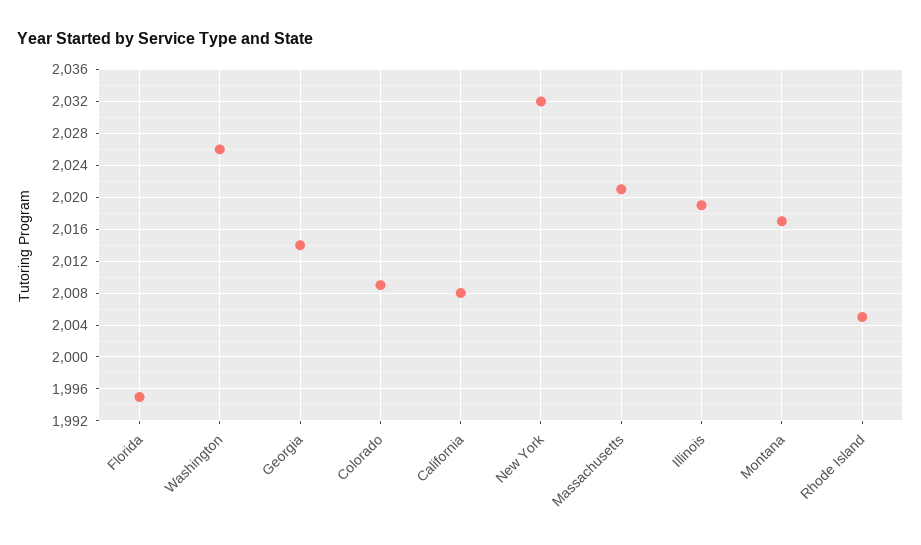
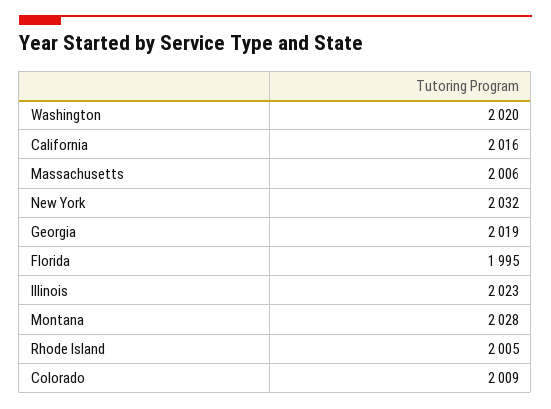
  {
    "Florida": 1995,
-   "Washington": 2026,
+   "Washington": 2020,
-   "Georgia": 2014,
+   "Georgia": 2019,
    "Colorado": 2009,
-   "California": 2008,
+   "California": 2016,
    "New York": 2032,
-   "Massachusetts": 2021,
+   "Massachusetts": 2006,
-   "Illinois": 2019,
+   "Illinois": 2023,
-   "Montana": 2017,
+   "Montana": 2028,
    "Rhode Island": 2005
  }

